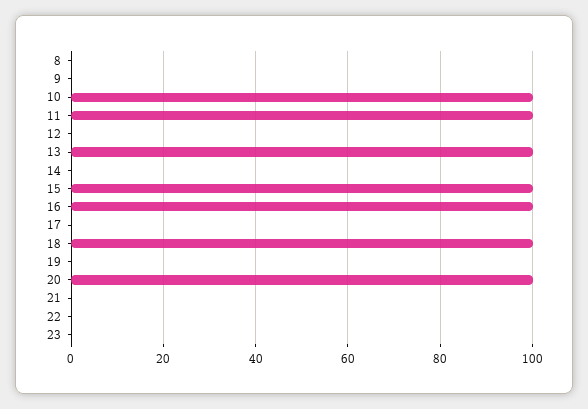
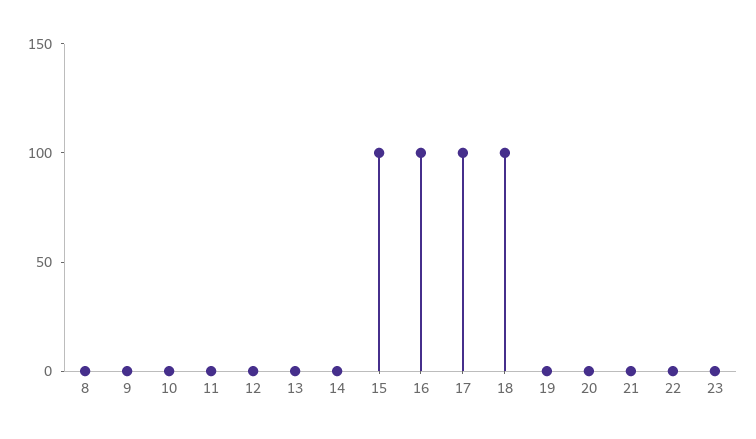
  {
    "8": 0,
    "9": 0,
-   "10": 100,
+   "10": 0,
-   "11": 100,
+   "11": 0,
    "12": 0,
-   "13": 100,
+   "13": 0,
    "14": 0,
    "15": 100,
    "16": 100,
-   "17": 0,
+   "17": 100,
    "18": 100,
    "19": 0,
-   "20": 100,
+   "20": 0,
    "21": 0,
    "22": 0,
    "23": 0
  }

